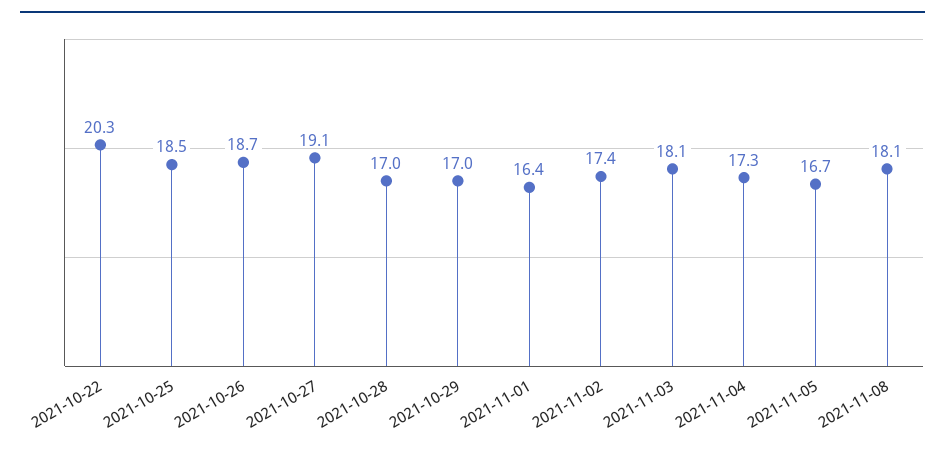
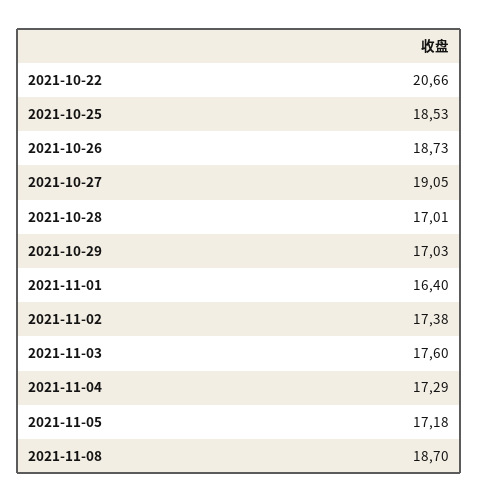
  {
-   "2021-10-22": 20.3,
+   "2021-10-22": 20.66,
    "2021-10-25": 18.53,
    "2021-10-26": 18.73,
    "2021-10-27": 19.05,
    "2021-10-28": 17.01,
    "2021-10-29": 17.03,
    "2021-11-01": 16.4,
    "2021-11-02": 17.38,
-   "2021-11-03": 18.1,
+   "2021-11-03": 17.6,
    "2021-11-04": 17.29,
-   "2021-11-05": 16.7,
+   "2021-11-05": 17.18,
-   "2021-11-08": 18.1
+   "2021-11-08": 18.7
  }

